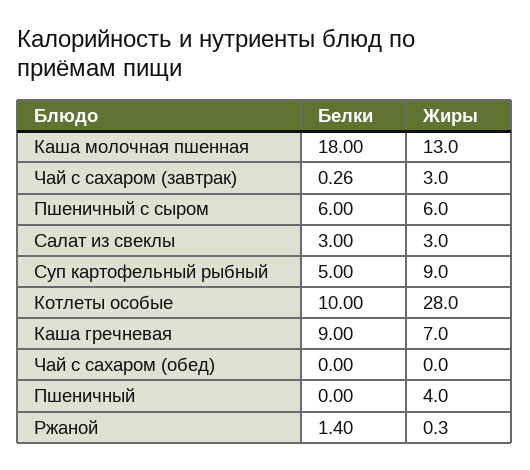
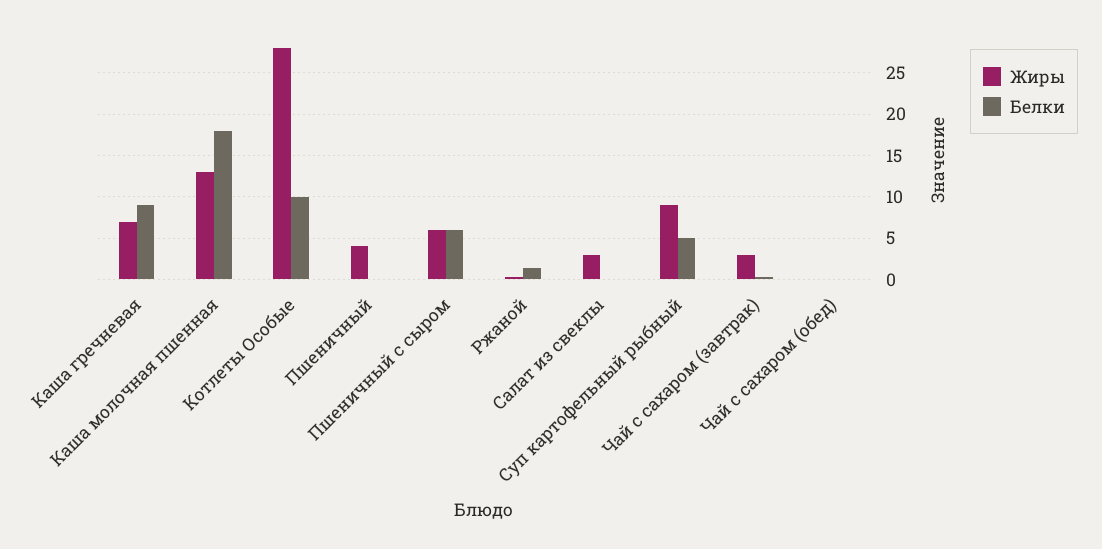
  {
    "Белки": {
      "Каша молочная пшенная": 18,
      "Чай с сахаром (завтрак)": 0.26,
      "Пшеничный с сыром": 6,
-     "Салат из свеклы": 3,
+     "Салат из свеклы": 0,
      "Суп картофельный рыбный": 5,
      "Котлеты особые": 10,
      "Каша гречневая": 9,
      "Чай с сахаром (обед)": 0,
      "Пшеничный": 0,
      "Ржаной": 1.4
    },
    "Жиры": {
      "Каша молочная пшенная": 13,
      "Чай с сахаром (завтрак)": 3,
      "Пшеничный с сыром": 6,
      "Салат из свеклы": 3,
      "Суп картофельный рыбный": 9,
      "Котлеты особые": 28,
      "Каша гречневая": 7,
      "Чай с сахаром (обед)": 0,
      "Пшеничный": 4,
      "Ржаной": 0.3
    }
  }

